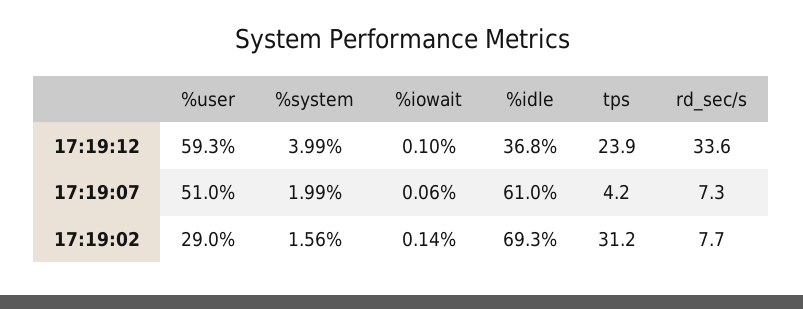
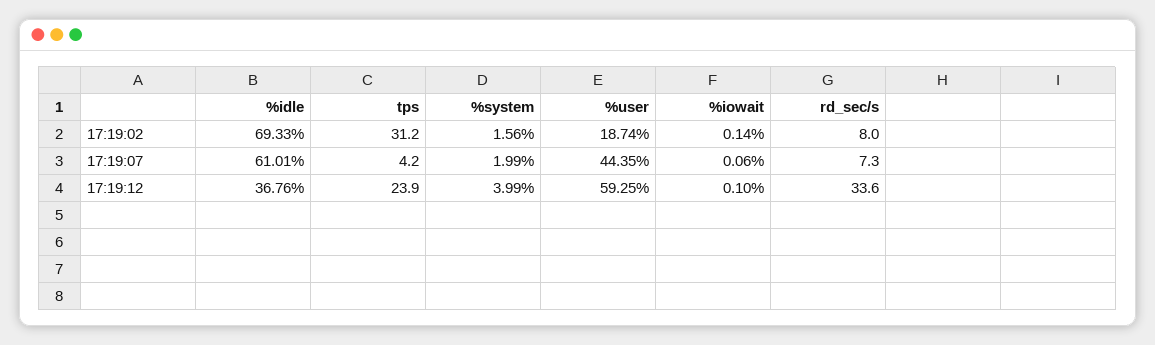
  {
    "%user": {
      "17:19:12": 59.25,
-     "17:19:07": 51,
+     "17:19:07": 44.35,
-     "17:19:02": 29
+     "17:19:02": 18.74
    },
    "%system": {
      "17:19:12": 3.99,
      "17:19:07": 1.99,
      "17:19:02": 1.56
    },
    "%iowait": {
      "17:19:12": 0.1,
      "17:19:07": 0.06,
      "17:19:02": 0.14
    },
    "%idle": {
      "17:19:12": 36.76,
      "17:19:07": 61.01,
      "17:19:02": 69.33
    },
    "tps": {
      "17:19:12": 23.9,
      "17:19:07": 4.2,
      "17:19:02": 31.2
    },
    "rd_sec/s": {
      "17:19:12": 33.6,
      "17:19:07": 7.3,
-     "17:19:02": 7.7
+     "17:19:02": 8
    }
  }

